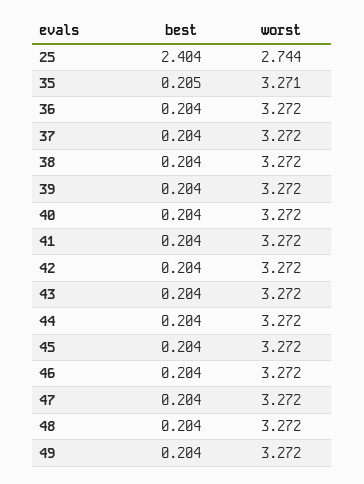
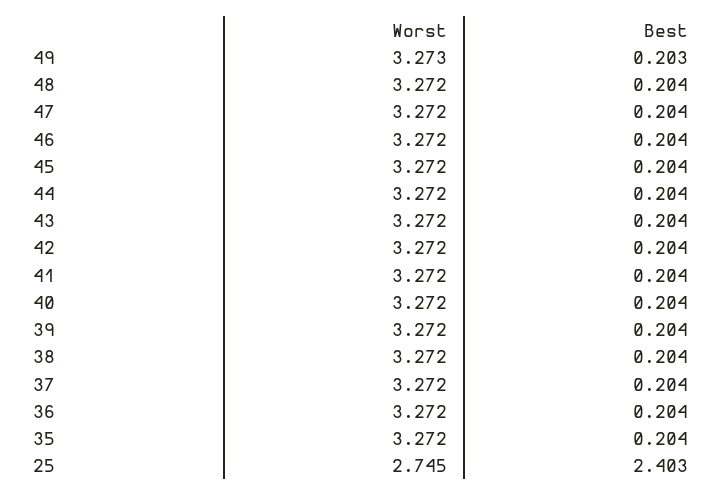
  {
    "best": {
-     "25": 2.404,
+     "25": 2.403,
-     "35": 0.205,
+     "35": 0.204,
      "36": 0.204,
      "37": 0.204,
      "38": 0.204,
      "39": 0.204,
      "40": 0.204,
      "41": 0.204,
      "42": 0.204,
      "43": 0.204,
      "44": 0.204,
      "45": 0.204,
      "46": 0.204,
      "47": 0.204,
      "48": 0.204,
-     "49": 0.204
+     "49": 0.203
    },
    "worst": {
-     "25": 2.744,
+     "25": 2.745,
-     "35": 3.271,
+     "35": 3.272,
      "36": 3.272,
      "37": 3.272,
      "38": 3.272,
      "39": 3.272,
      "40": 3.272,
      "41": 3.272,
      "42": 3.272,
      "43": 3.272,
      "44": 3.272,
      "45": 3.272,
      "46": 3.272,
      "47": 3.272,
      "48": 3.272,
-     "49": 3.272
+     "49": 3.273
    }
  }

